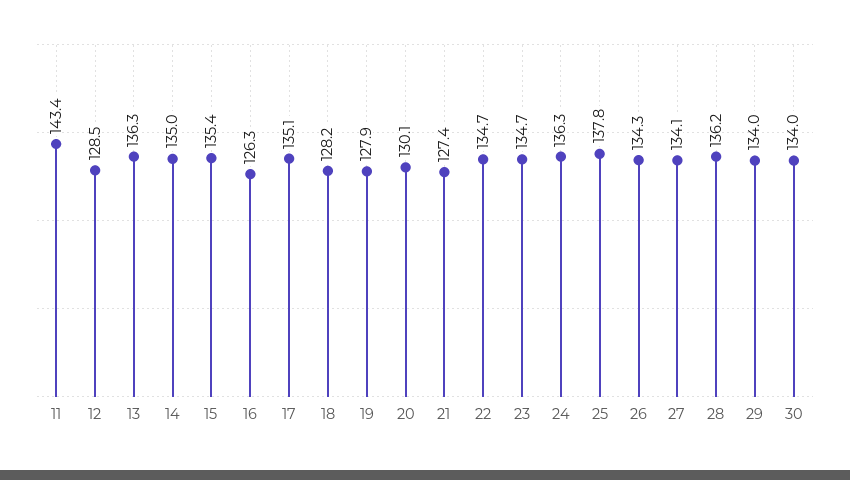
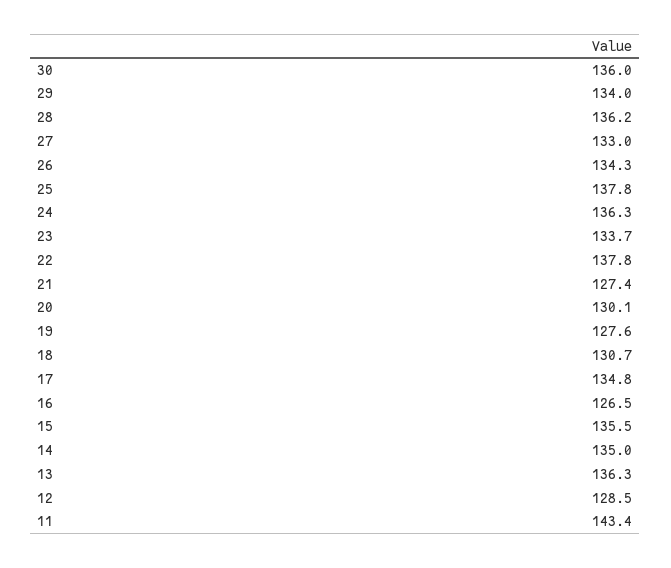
  {
    "11": 143.4,
    "12": 128.5,
    "13": 136.3,
    "14": 135,
-   "15": 135.4,
+   "15": 135.5,
-   "16": 126.3,
+   "16": 126.5,
-   "17": 135.1,
+   "17": 134.8,
-   "18": 128.2,
+   "18": 130.7,
-   "19": 127.9,
+   "19": 127.6,
    "20": 130.1,
    "21": 127.4,
-   "22": 134.7,
+   "22": 137.8,
-   "23": 134.7,
+   "23": 133.7,
    "24": 136.3,
    "25": 137.8,
    "26": 134.3,
-   "27": 134.1,
+   "27": 133,
    "28": 136.2,
    "29": 134,
-   "30": 134
+   "30": 136
  }

